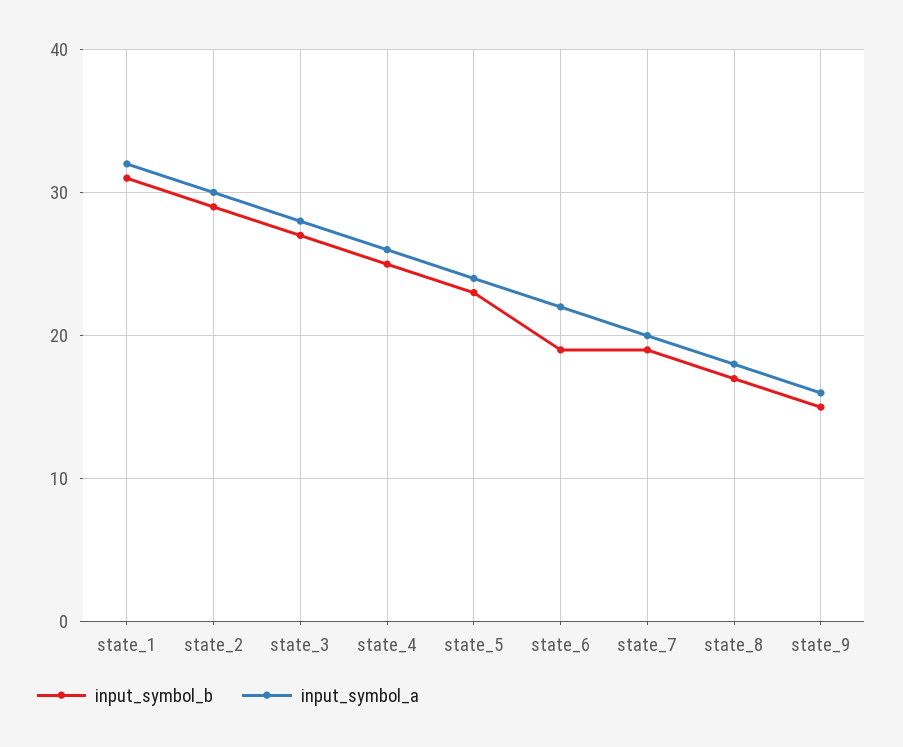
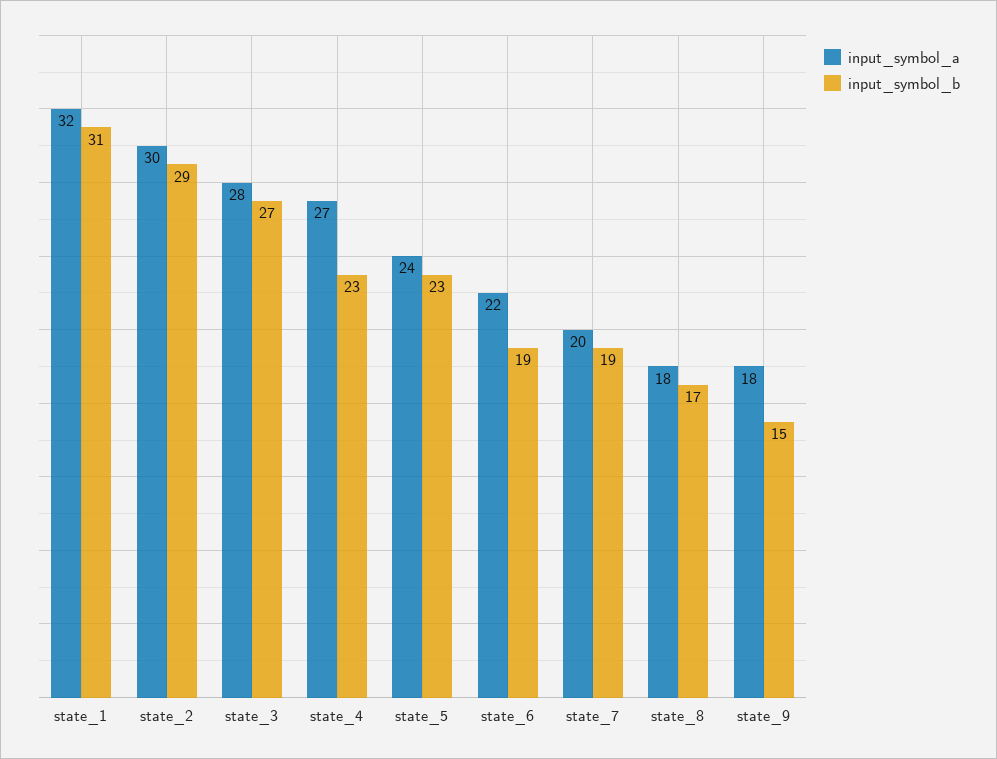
  {
    "input_symbol_b": {
      "state_1": 31,
      "state_2": 29,
      "state_3": 27,
-     "state_4": 25,
+     "state_4": 23,
      "state_5": 23,
      "state_6": 19,
      "state_7": 19,
      "state_8": 17,
      "state_9": 15
    },
    "input_symbol_a": {
      "state_1": 32,
      "state_2": 30,
      "state_3": 28,
-     "state_4": 26,
+     "state_4": 27,
      "state_5": 24,
      "state_6": 22,
      "state_7": 20,
      "state_8": 18,
-     "state_9": 16
+     "state_9": 18
    }
  }

